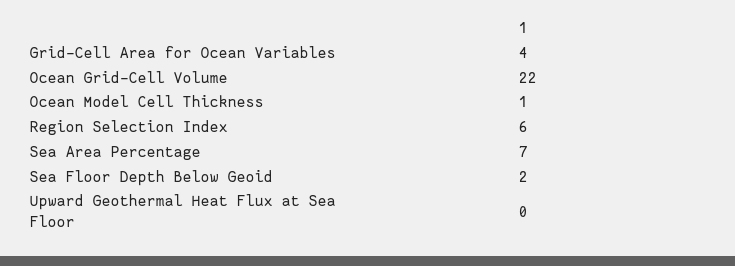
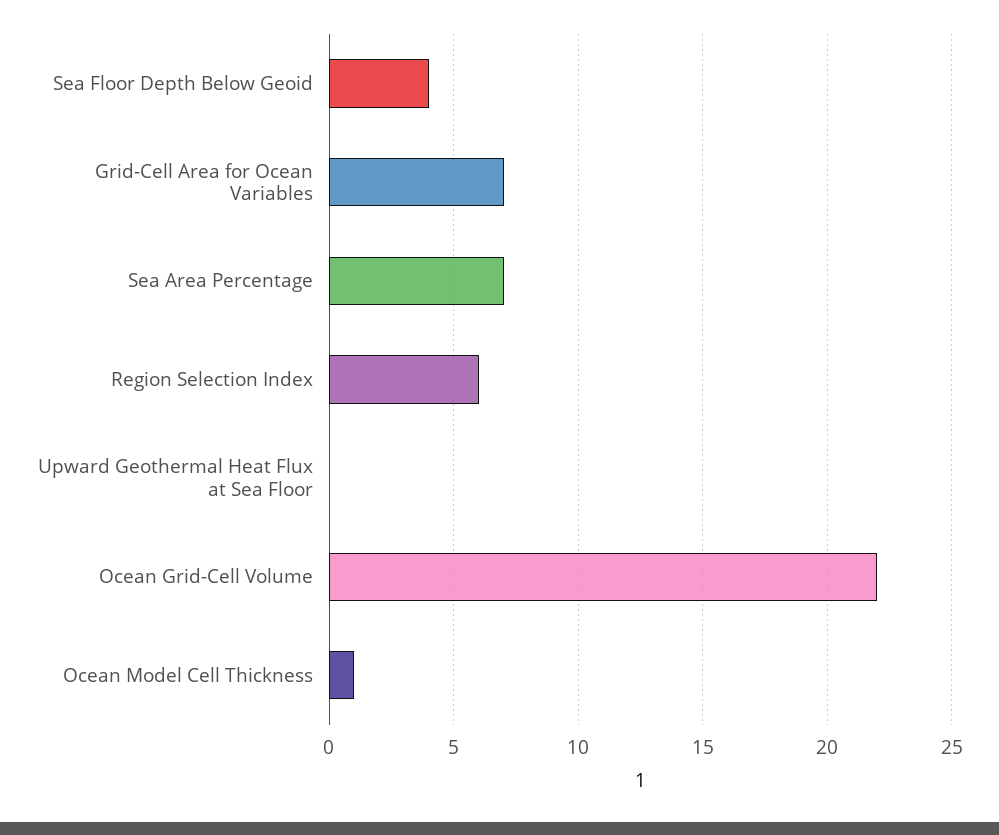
  {
-   "Grid-Cell Area for Ocean Variables": 4,
+   "Grid-Cell Area for Ocean Variables": 7,
    "Ocean Grid-Cell Volume": 22,
    "Ocean Model Cell Thickness": 1,
    "Region Selection Index": 6,
    "Sea Area Percentage": 7,
-   "Sea Floor Depth Below Geoid": 2,
+   "Sea Floor Depth Below Geoid": 4,
    "Upward Geothermal Heat Flux at Sea Floor": 0
  }

